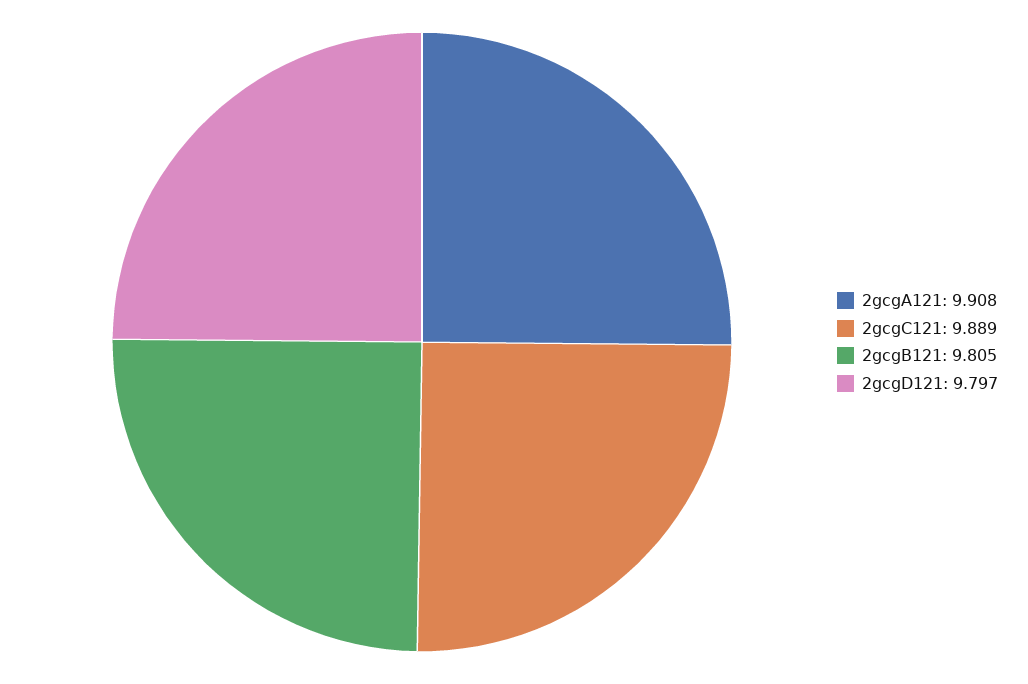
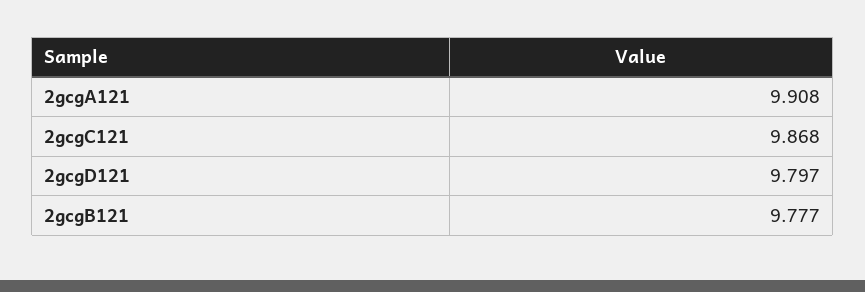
  {
    "2gcgA121": 9.908,
-   "2gcgC121": 9.889,
+   "2gcgC121": 9.868,
-   "2gcgB121": 9.805,
+   "2gcgB121": 9.777,
    "2gcgD121": 9.797
  }

